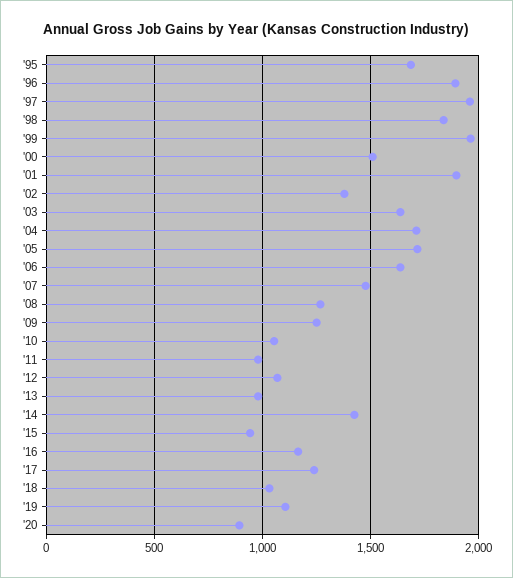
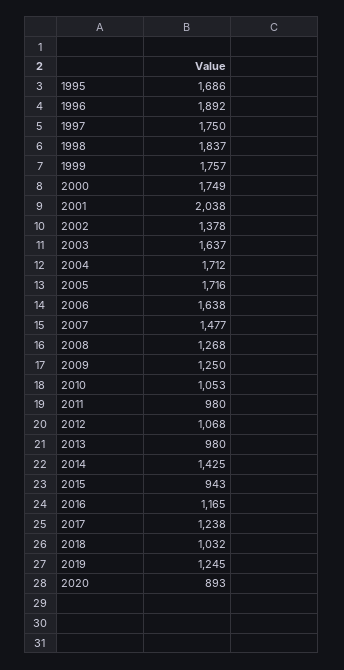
  {
    "'95": 1686,
    "'96": 1892,
-   "'97": 1950,
+   "'97": 1750,
    "'98": 1837,
-   "'99": 1950,
+   "'99": 1757,
-   "'00": 1500,
+   "'00": 1749,
-   "'01": 1900,
+   "'01": 2038,
    "'02": 1378,
    "'03": 1637,
    "'04": 1712,
    "'05": 1716,
    "'06": 1638,
    "'07": 1477,
    "'08": 1268,
    "'09": 1250,
    "'10": 1053,
    "'11": 980,
    "'12": 1068,
    "'13": 980,
    "'14": 1425,
    "'15": 943,
    "'16": 1165,
    "'17": 1238,
    "'18": 1032,
-   "'19": 1100,
+   "'19": 1245,
    "'20": 893
  }

